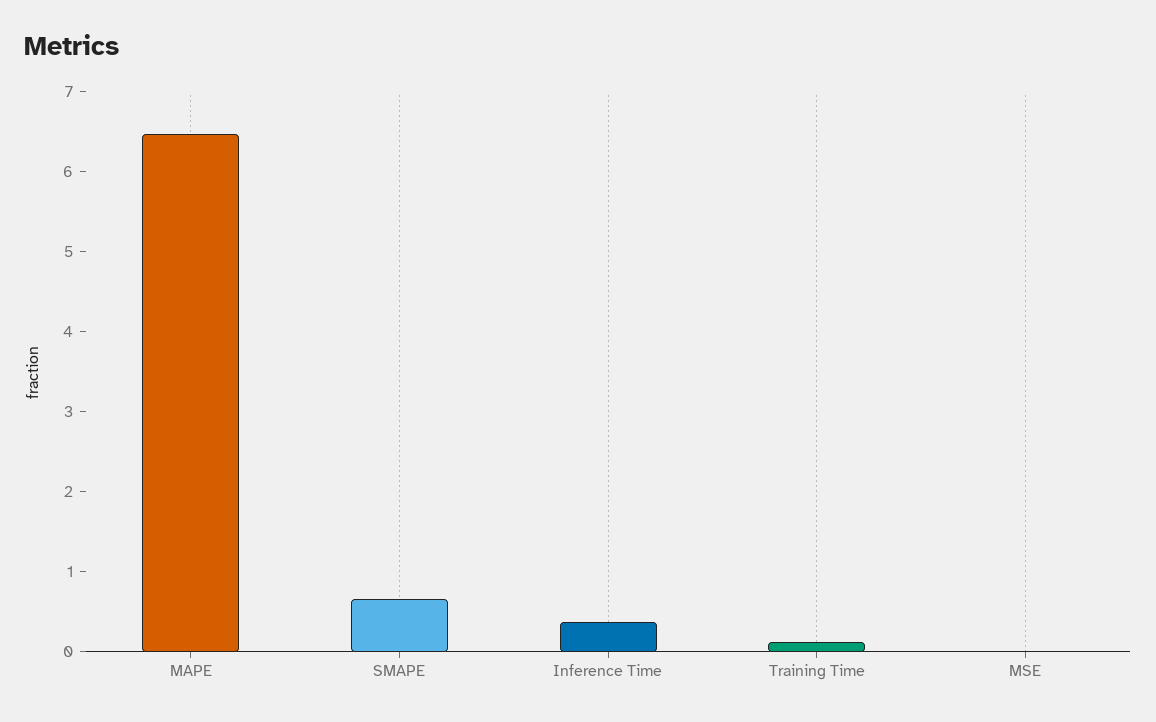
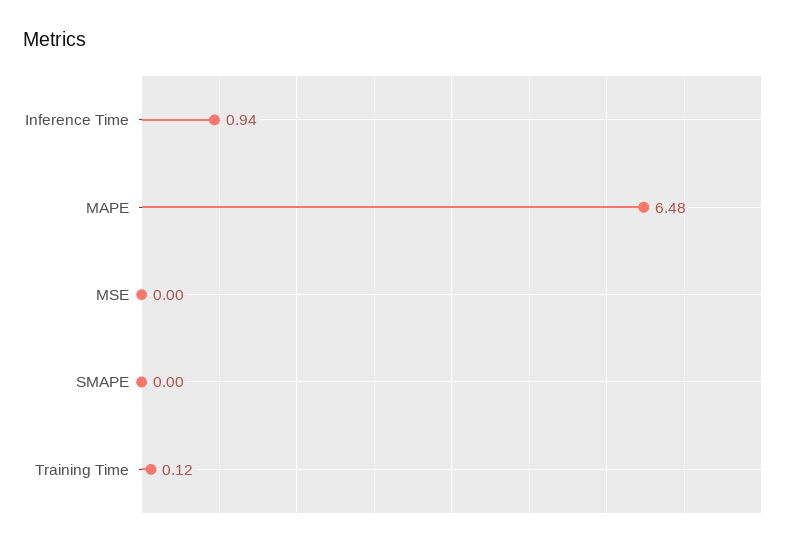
  {
    "MAPE": 6.48,
-   "SMAPE": 0.6,
+   "SMAPE": 0,
-   "Inference Time": 0.4,
+   "Inference Time": 0.94,
    "Training Time": 0.12,
    "MSE": 0
  }

